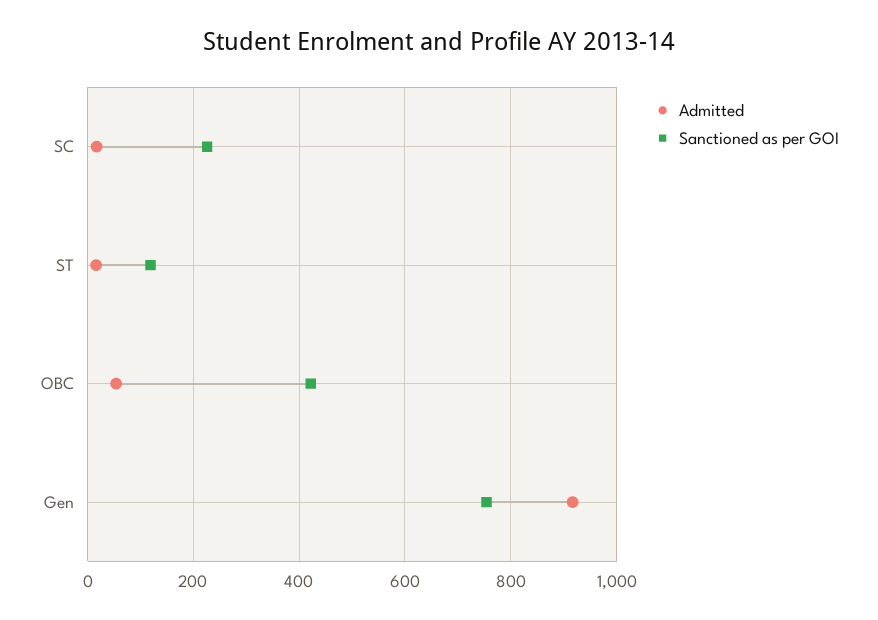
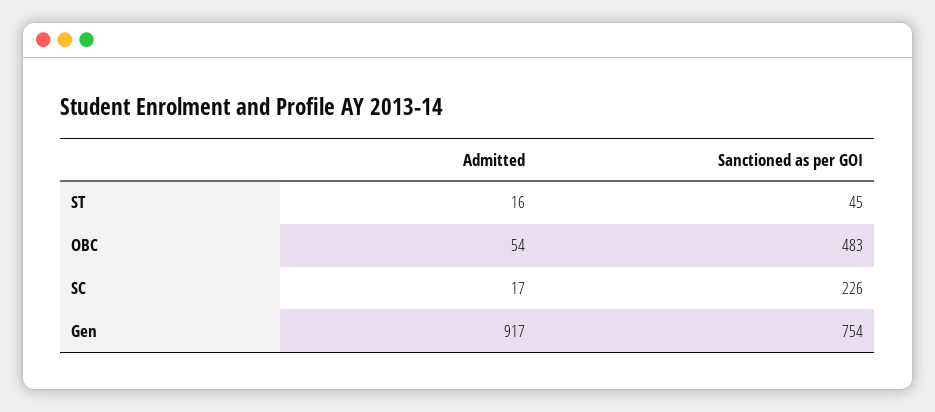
  {
    "Admitted": {
      "SC": 17,
      "ST": 16,
      "OBC": 54,
      "Gen": 917
    },
    "Sanctioned as per GOI": {
      "SC": 226,
-     "ST": 120,
+     "ST": 45,
-     "OBC": 420,
+     "OBC": 483,
      "Gen": 754
    }
  }

